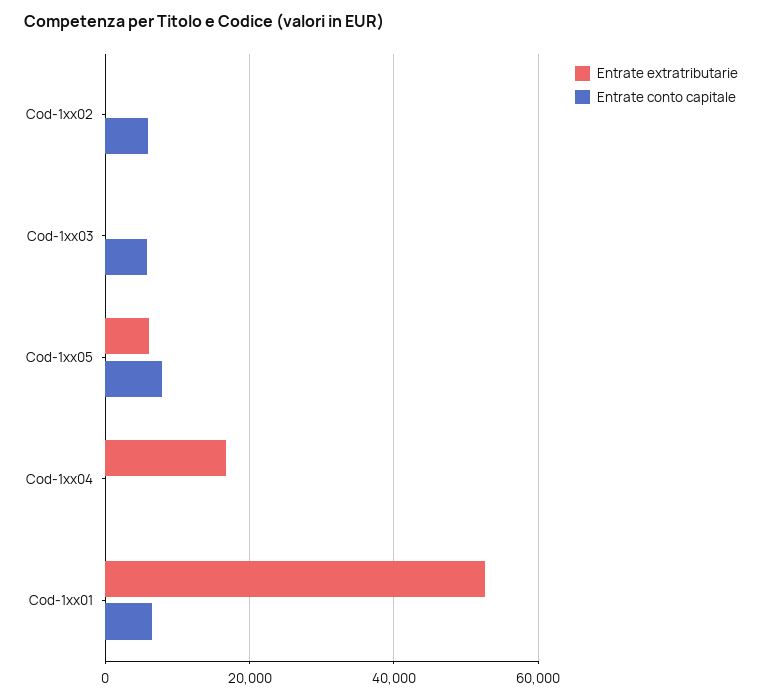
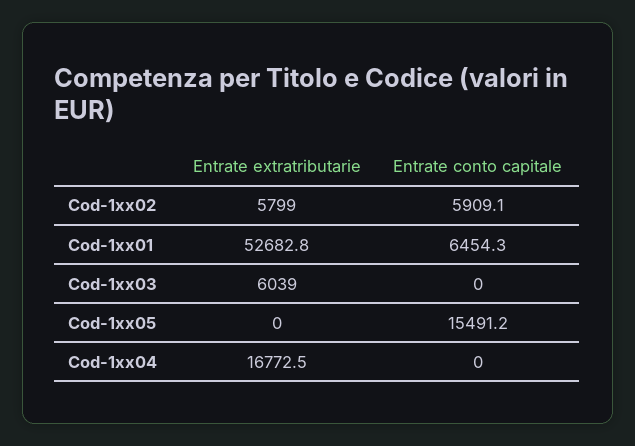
  {
    "Entrate extratributarie": {
-     "Cod-1xx02": 0,
+     "Cod-1xx02": 5799,
-     "Cod-1xx03": 0,
+     "Cod-1xx03": 6039,
-     "Cod-1xx05": 6000,
+     "Cod-1xx05": 0,
      "Cod-1xx04": 16772.5,
      "Cod-1xx01": 52682.8
    },
    "Entrate conto capitale": {
      "Cod-1xx02": 5909.1,
-     "Cod-1xx03": 6000,
+     "Cod-1xx03": 0,
-     "Cod-1xx05": 8000,
+     "Cod-1xx05": 15491.2,
      "Cod-1xx04": 0,
      "Cod-1xx01": 6454.3
    }
  }

